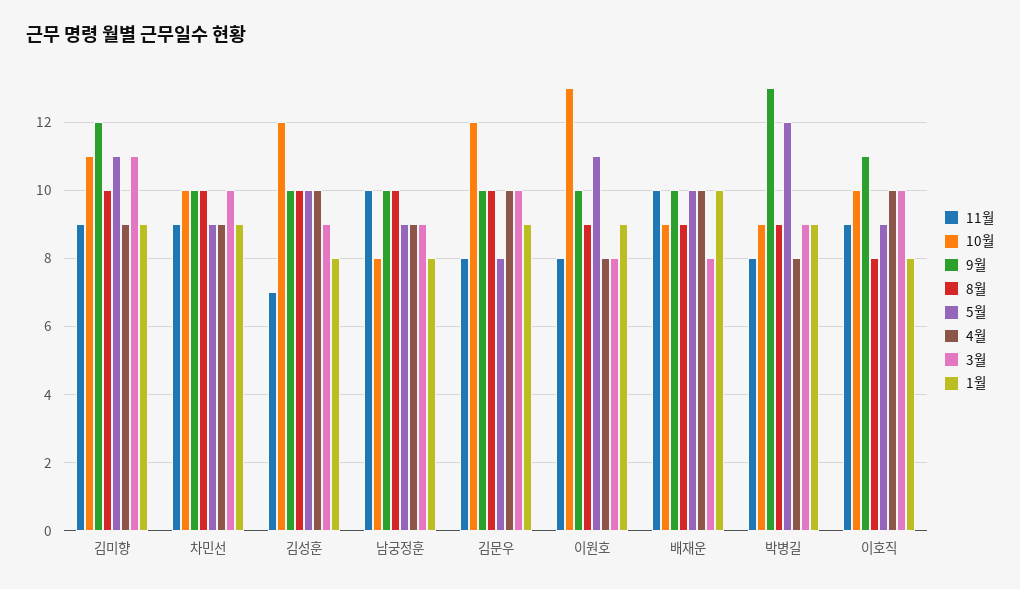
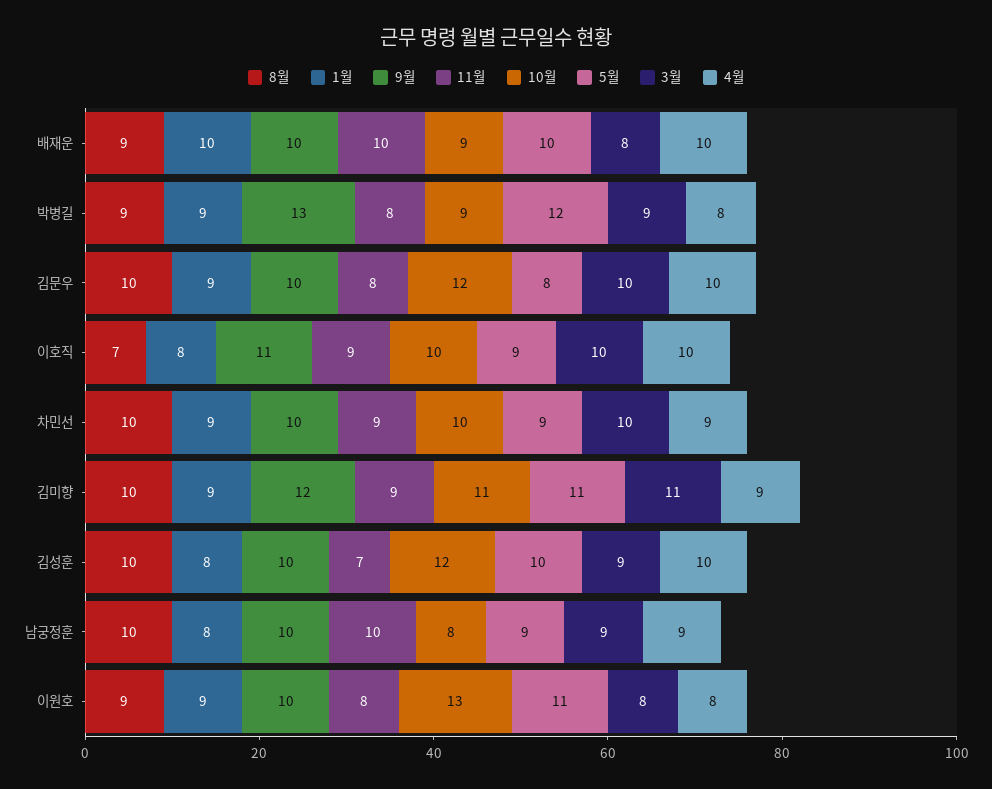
  {
    "11월": {
      "김미향": 9,
      "차민선": 9,
      "김성훈": 7,
      "남궁정훈": 10,
      "김문우": 8,
      "이원호": 8,
      "배재운": 10,
      "박병길": 8,
      "이호직": 9
    },
    "10월": {
      "김미향": 11,
      "차민선": 10,
      "김성훈": 12,
      "남궁정훈": 8,
      "김문우": 12,
      "이원호": 13,
      "배재운": 9,
      "박병길": 9,
      "이호직": 10
    },
    "9월": {
      "김미향": 12,
      "차민선": 10,
      "김성훈": 10,
      "남궁정훈": 10,
      "김문우": 10,
      "이원호": 10,
      "배재운": 10,
      "박병길": 13,
      "이호직": 11
    },
    "8월": {
      "김미향": 10,
      "차민선": 10,
      "김성훈": 10,
      "남궁정훈": 10,
      "김문우": 10,
      "이원호": 9,
      "배재운": 9,
      "박병길": 9,
-     "이호직": 8
+     "이호직": 7
    },
    "5월": {
      "김미향": 11,
      "차민선": 9,
      "김성훈": 10,
      "남궁정훈": 9,
      "김문우": 8,
      "이원호": 11,
      "배재운": 10,
      "박병길": 12,
      "이호직": 9
    },
    "4월": {
      "김미향": 9,
      "차민선": 9,
      "김성훈": 10,
      "남궁정훈": 9,
      "김문우": 10,
      "이원호": 8,
      "배재운": 10,
      "박병길": 8,
      "이호직": 10
    },
    "3월": {
      "김미향": 11,
      "차민선": 10,
      "김성훈": 9,
      "남궁정훈": 9,
      "김문우": 10,
      "이원호": 8,
      "배재운": 8,
      "박병길": 9,
      "이호직": 10
    },
    "1월": {
      "김미향": 9,
      "차민선": 9,
      "김성훈": 8,
      "남궁정훈": 8,
      "김문우": 9,
      "이원호": 9,
      "배재운": 10,
      "박병길": 9,
      "이호직": 8
    }
  }

